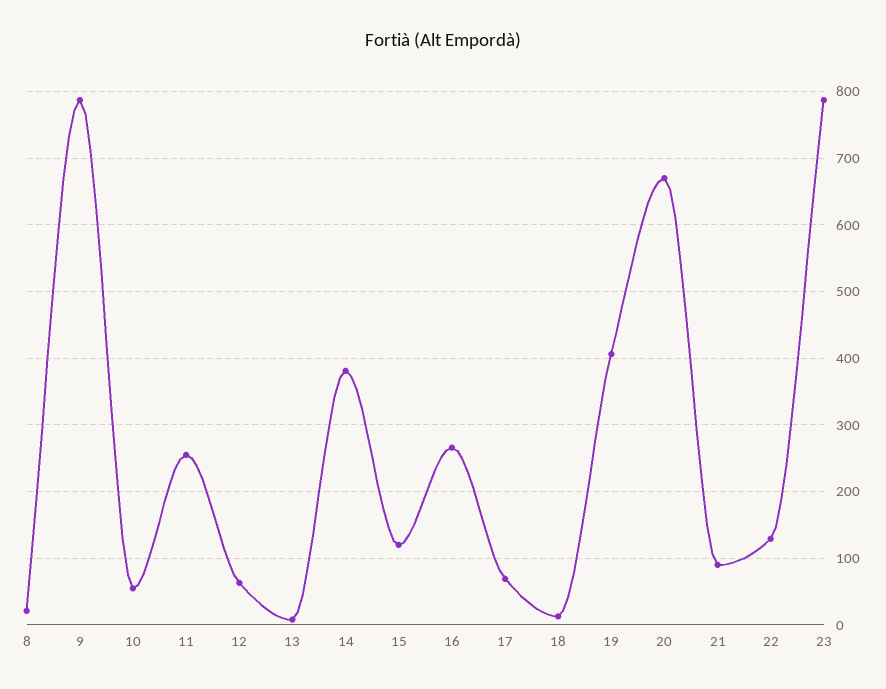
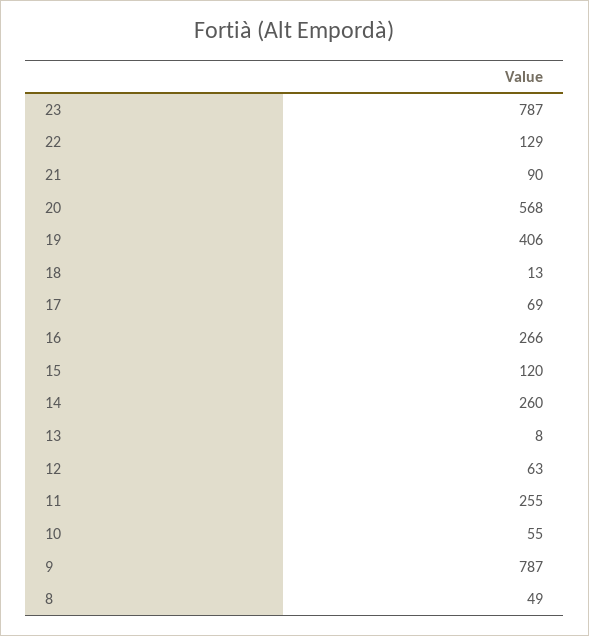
  {
-   "8": 20,
+   "8": 49,
    "9": 787,
    "10": 55,
    "11": 255,
    "12": 63,
    "13": 8,
-   "14": 380,
+   "14": 260,
    "15": 120,
    "16": 266,
    "17": 69,
    "18": 13,
    "19": 406,
-   "20": 670,
+   "20": 568,
    "21": 90,
    "22": 129,
    "23": 787
  }

